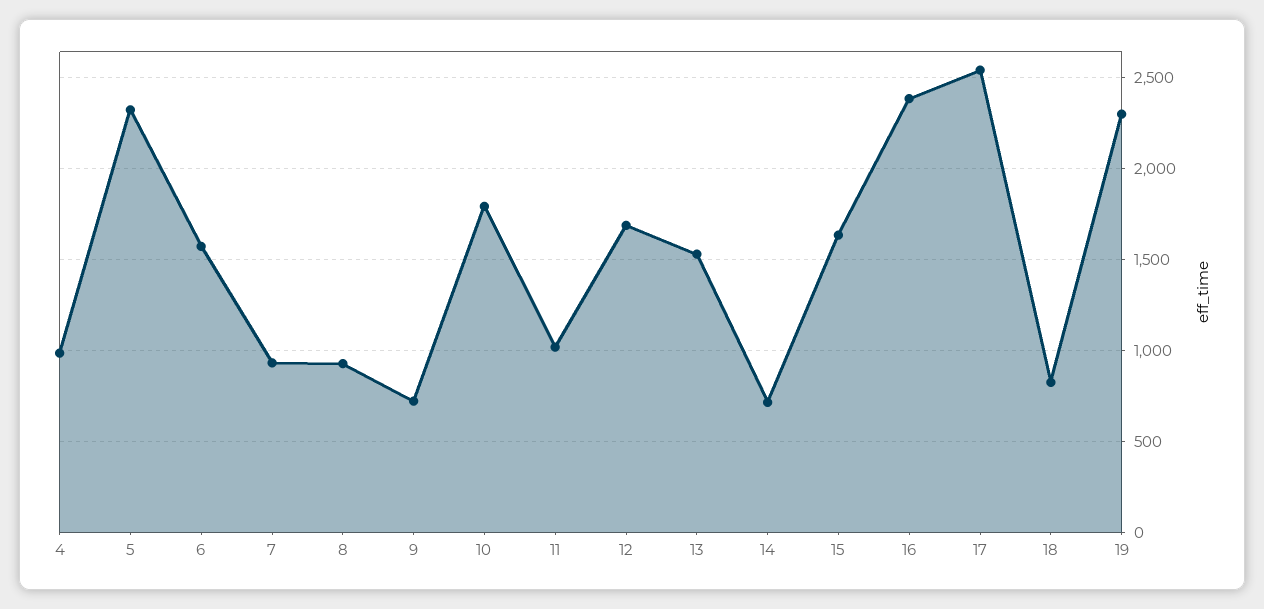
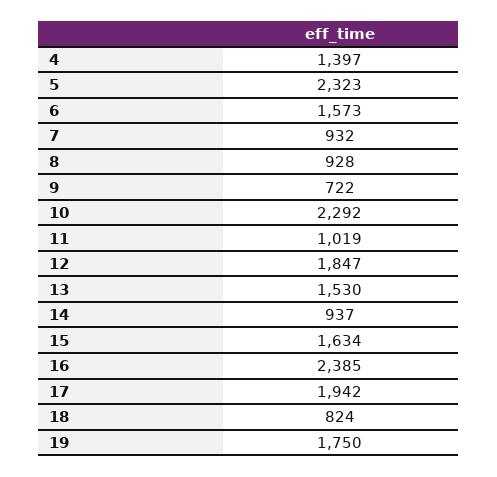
  {
-   "4": 1000,
+   "4": 1397,
    "5": 2323,
    "6": 1573,
    "7": 932,
    "8": 928,
    "9": 722,
-   "10": 1800,
+   "10": 2292,
    "11": 1019,
-   "12": 1700,
+   "12": 1847,
    "13": 1530,
-   "14": 700,
+   "14": 937,
    "15": 1634,
    "16": 2385,
-   "17": 2550,
+   "17": 1942,
    "18": 824,
-   "19": 2300
+   "19": 1750
  }

